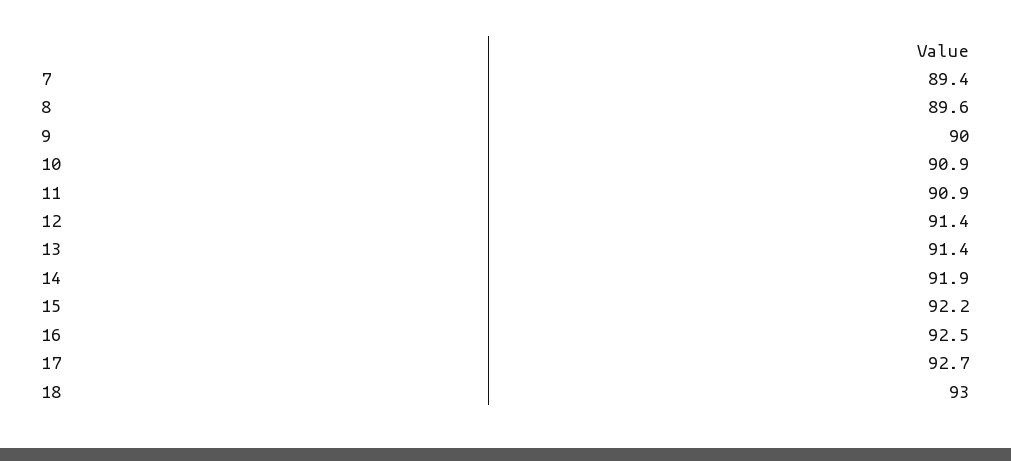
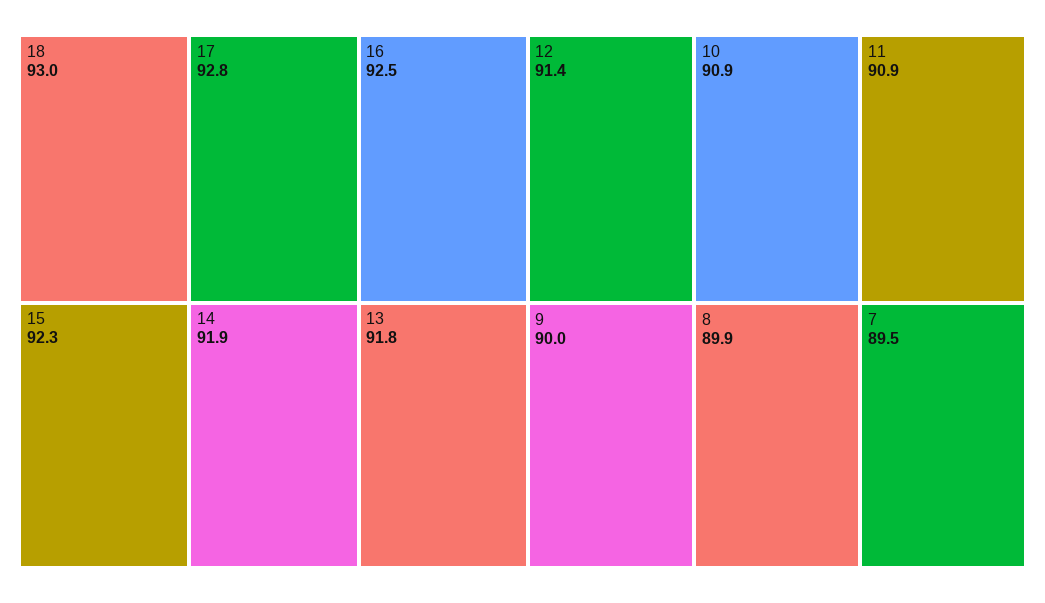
  {
-   "7": 89.4,
+   "7": 89.5,
-   "8": 89.6,
+   "8": 89.9,
    "9": 90,
    "10": 90.9,
    "11": 90.9,
    "12": 91.4,
-   "13": 91.4,
+   "13": 91.8,
    "14": 91.9,
-   "15": 92.2,
+   "15": 92.3,
    "16": 92.5,
-   "17": 92.7,
+   "17": 92.8,
    "18": 93
  }

